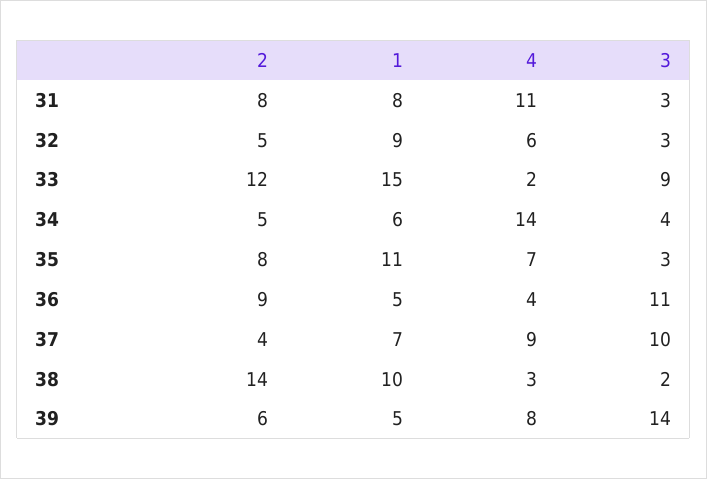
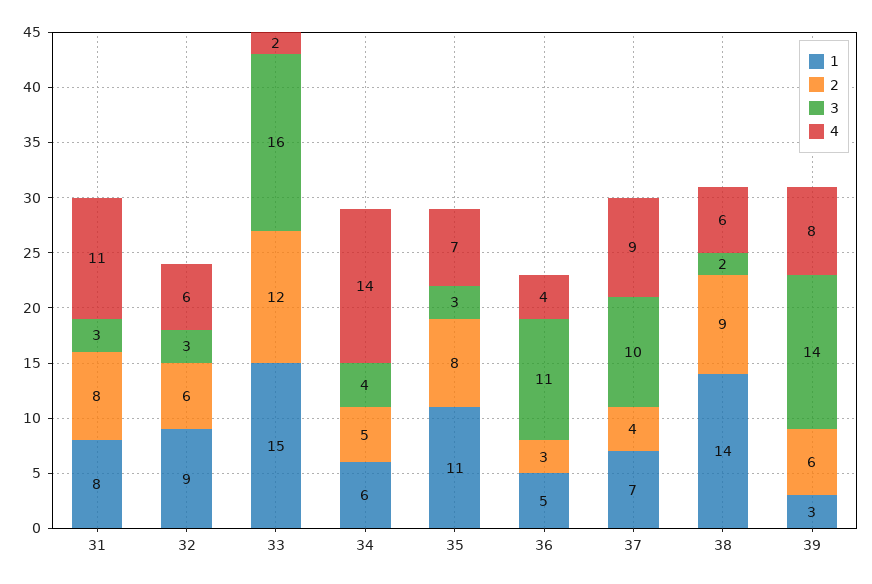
  {
    "2": {
      "31": 8,
-     "32": 5,
+     "32": 6,
      "33": 12,
      "34": 5,
      "35": 8,
-     "36": 9,
+     "36": 3,
      "37": 4,
-     "38": 14,
+     "38": 9,
      "39": 6
    },
    "1": {
      "31": 8,
      "32": 9,
      "33": 15,
      "34": 6,
      "35": 11,
      "36": 5,
      "37": 7,
-     "38": 10,
+     "38": 14,
-     "39": 5
+     "39": 3
    },
    "4": {
      "31": 11,
      "32": 6,
      "33": 2,
      "34": 14,
      "35": 7,
      "36": 4,
      "37": 9,
-     "38": 3,
+     "38": 6,
      "39": 8
    },
    "3": {
      "31": 3,
      "32": 3,
-     "33": 9,
+     "33": 16,
      "34": 4,
      "35": 3,
      "36": 11,
      "37": 10,
      "38": 2,
      "39": 14
    }
  }

